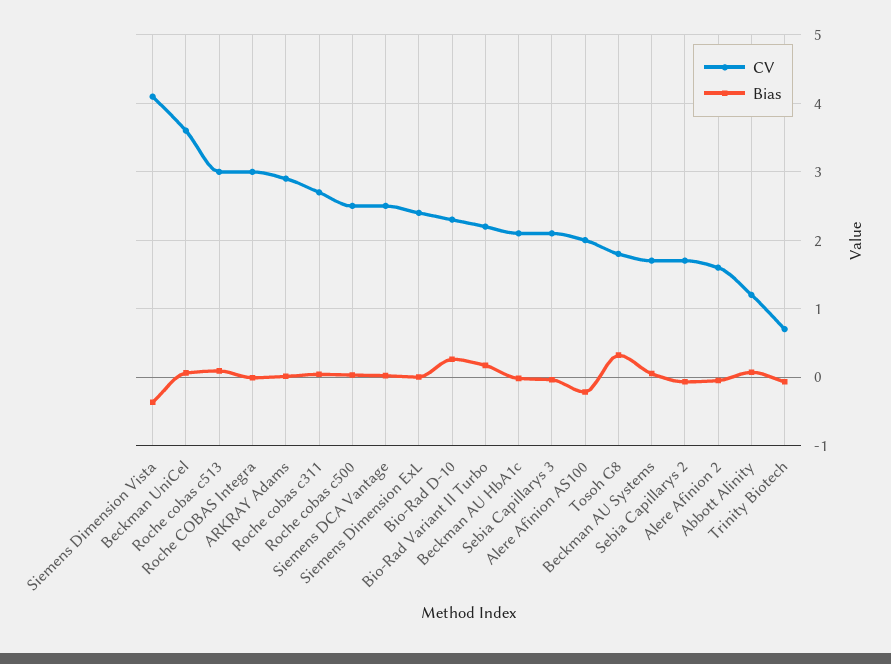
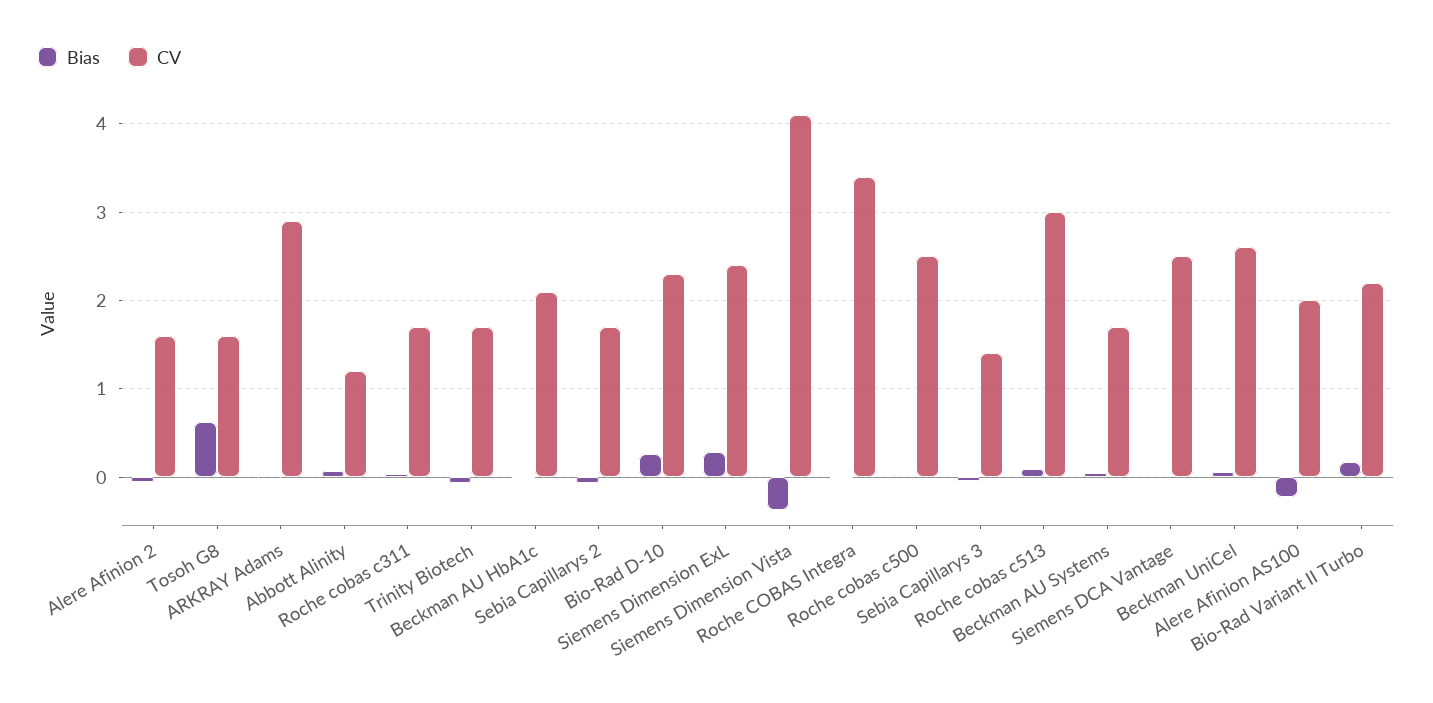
  {
    "CV": {
      "Siemens Dimension Vista": 4.1,
-     "Beckman UniCel": 3.6,
+     "Beckman UniCel": 2.6,
      "Roche cobas c513": 3,
-     "Roche COBAS Integra": 3,
+     "Roche COBAS Integra": 3.4,
      "ARKRAY Adams": 2.9,
-     "Roche cobas c311": 2.7,
+     "Roche cobas c311": 1.7,
      "Roche cobas c500": 2.5,
      "Siemens DCA Vantage": 2.5,
      "Siemens Dimension ExL": 2.4,
      "Bio-Rad D-10": 2.3,
      "Bio-Rad Variant II Turbo": 2.2,
      "Beckman AU HbA1c": 2.1,
-     "Sebia Capillarys 3": 2.1,
+     "Sebia Capillarys 3": 1.4,
      "Alere Afinion AS100": 2,
-     "Tosoh G8": 1.8,
+     "Tosoh G8": 1.6,
      "Beckman AU Systems": 1.7,
      "Sebia Capillarys 2": 1.7,
      "Alere Afinion 2": 1.6,
      "Abbott Alinity": 1.2,
-     "Trinity Biotech": 0.7
+     "Trinity Biotech": 1.7
    },
    "Bias": {
      "Siemens Dimension Vista": -0.4,
      "Beckman UniCel": 0.1,
      "Roche cobas c513": 0.1,
      "Roche COBAS Integra": 0,
      "ARKRAY Adams": 0,
      "Roche cobas c311": 0,
      "Roche cobas c500": 0,
      "Siemens DCA Vantage": 0,
-     "Siemens Dimension ExL": 0,
+     "Siemens Dimension ExL": 0.3,
      "Bio-Rad D-10": 0.3,
      "Bio-Rad Variant II Turbo": 0.2,
      "Beckman AU HbA1c": 0,
      "Sebia Capillarys 3": 0,
      "Alere Afinion AS100": -0.2,
-     "Tosoh G8": 0.3,
+     "Tosoh G8": 0.6,
      "Beckman AU Systems": 0.1,
      "Sebia Capillarys 2": -0.1,
      "Alere Afinion 2": -0.1,
      "Abbott Alinity": 0.1,
      "Trinity Biotech": -0.1
    }
  }

